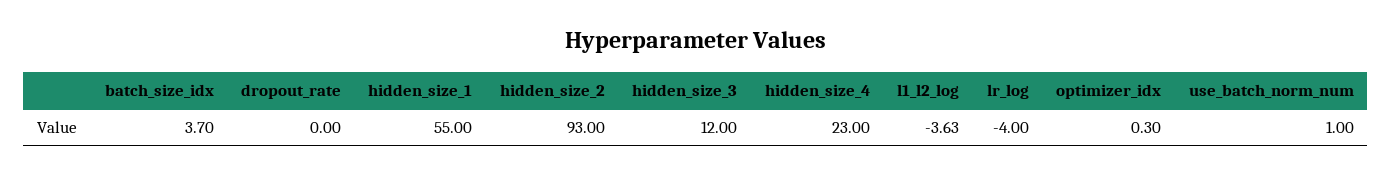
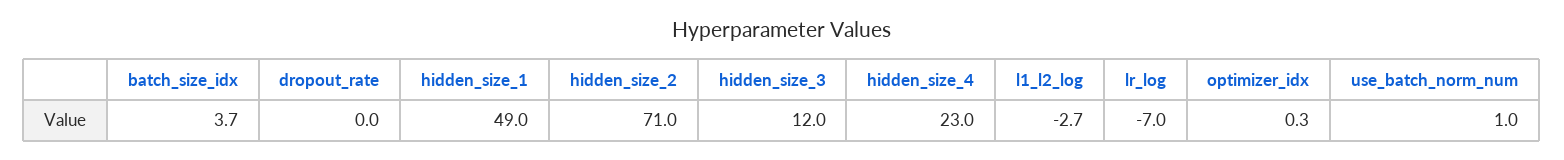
  {
    "batch_size_idx": 3.7,
    "dropout_rate": 0,
-   "hidden_size_1": 55,
+   "hidden_size_1": 49,
-   "hidden_size_2": 93,
+   "hidden_size_2": 71,
    "hidden_size_3": 12,
    "hidden_size_4": 23,
-   "l1_l2_log": -3.63,
+   "l1_l2_log": -2.7,
-   "lr_log": -4,
+   "lr_log": -7,
    "optimizer_idx": 0.3,
    "use_batch_norm_num": 1
  }

